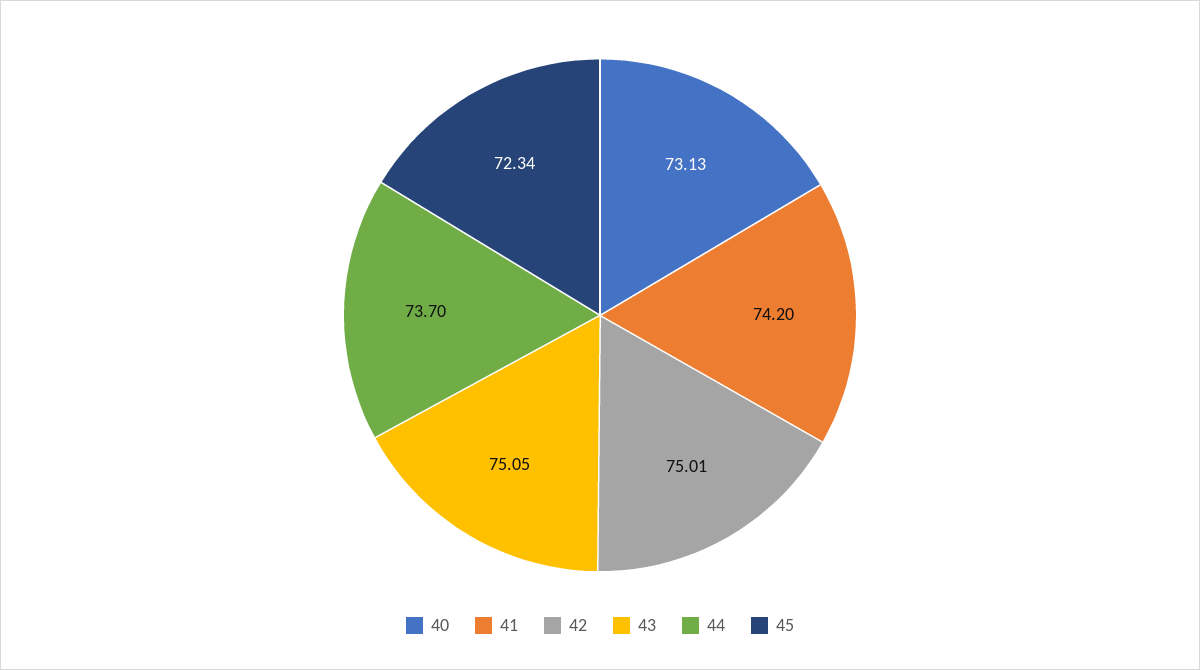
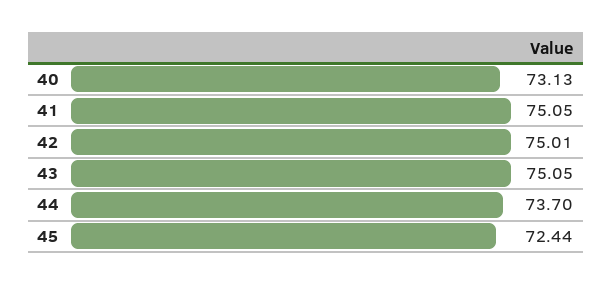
  {
    "40": 73.13,
-   "41": 74.2,
+   "41": 75.05,
    "42": 75.01,
    "43": 75.05,
    "44": 73.7,
-   "45": 72.34
+   "45": 72.44
  }

